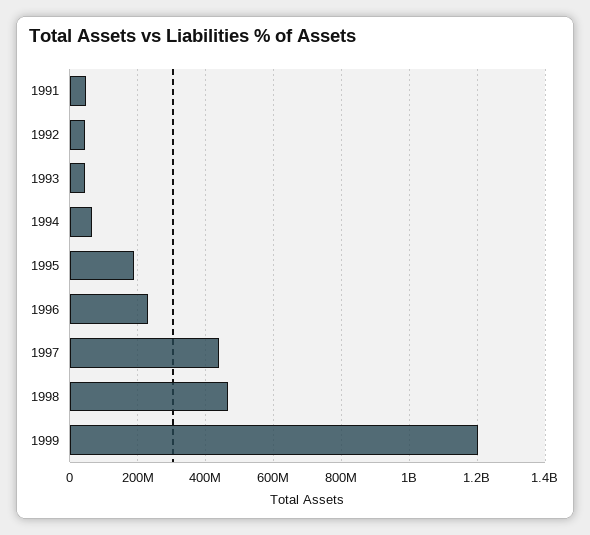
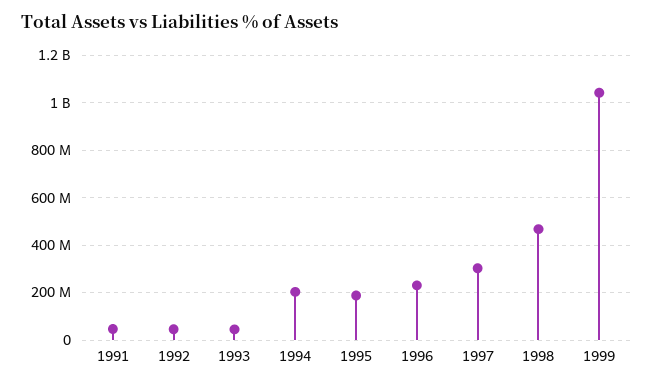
  {
    "1991": 40000000,
    "1992": 40000000,
    "1993": 40000000,
-   "1994": 60000000,
+   "1994": 200000000,
    "1995": 180000000,
    "1996": 240000000,
-   "1997": 440000000,
+   "1997": 300000000,
    "1998": 460000000,
-   "1999": 1200000000
+   "1999": 1050000000
  }

